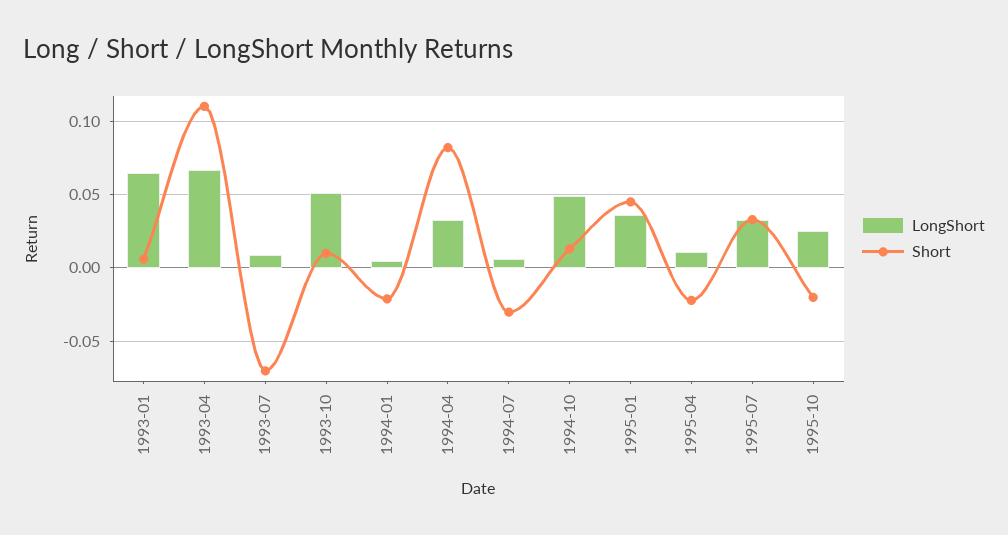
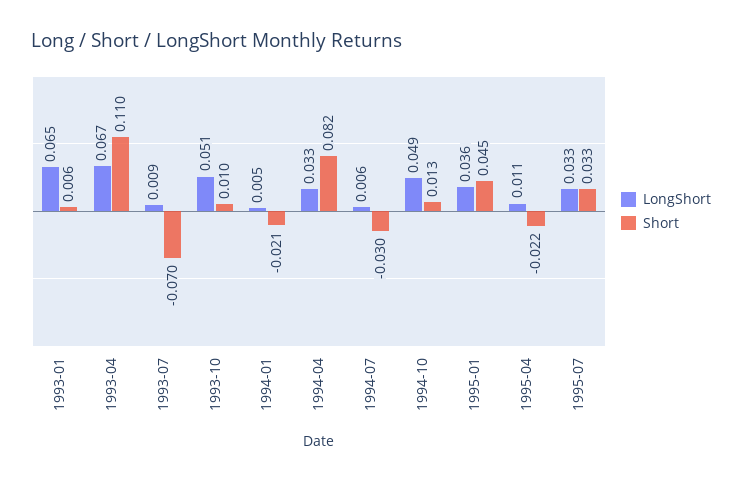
  {
    "LongShort": {
      "1993-01": 0.065,
      "1993-04": 0.067,
      "1993-07": 0.009,
      "1993-10": 0.051,
      "1994-01": 0.005,
      "1994-04": 0.033,
      "1994-07": 0.006,
      "1994-10": 0.049,
      "1995-01": 0.036,
      "1995-04": 0.011,
-     "1995-07": 0.033,
+     "1995-07": 0.033
-     "1995-10": 0.025
    },
    "Short": {
      "1993-01": 0.006,
      "1993-04": 0.11,
      "1993-07": -0.07,
      "1993-10": 0.01,
      "1994-01": -0.021,
      "1994-04": 0.082,
      "1994-07": -0.03,
      "1994-10": 0.013,
      "1995-01": 0.045,
      "1995-04": -0.022,
-     "1995-07": 0.033,
+     "1995-07": 0.033
-     "1995-10": -0.02
    }
  }

